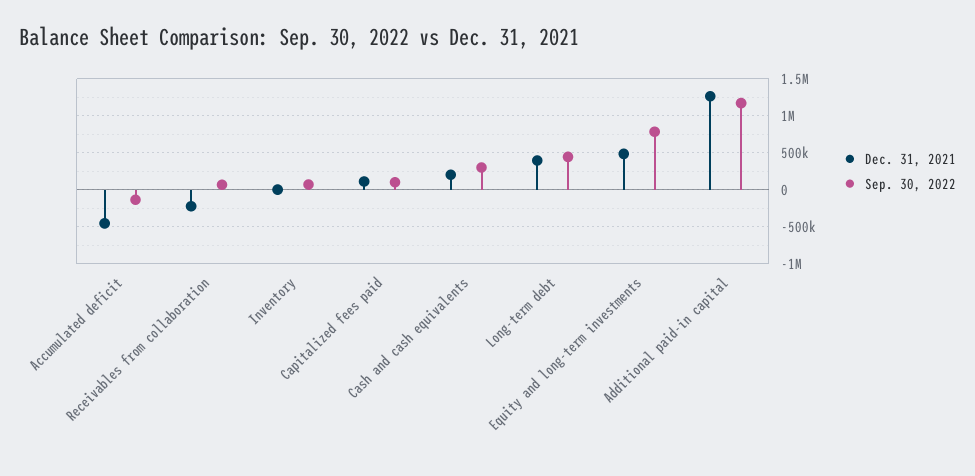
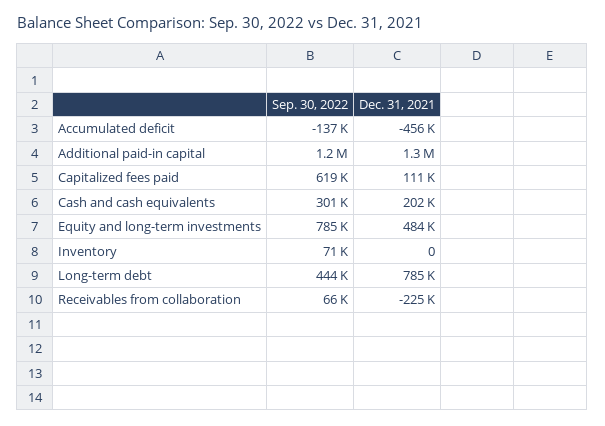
  {
    "Dec. 31, 2021": {
      "Accumulated deficit": -456000,
      "Receivables from collaboration": -225000,
      "Inventory": 0,
      "Capitalized fees paid": 111000,
      "Cash and cash equivalents": 202000,
-     "Long-term debt": 400000,
+     "Long-term debt": 785000,
      "Equity and long-term investments": 484000,
      "Additional paid-in capital": 1300000
    },
    "Sep. 30, 2022": {
      "Accumulated deficit": -137000,
      "Receivables from collaboration": 66000,
      "Inventory": 71000,
-     "Capitalized fees paid": 100000,
+     "Capitalized fees paid": 619000,
      "Cash and cash equivalents": 301000,
      "Long-term debt": 444000,
      "Equity and long-term investments": 785000,
      "Additional paid-in capital": 1200000
    }
  }

